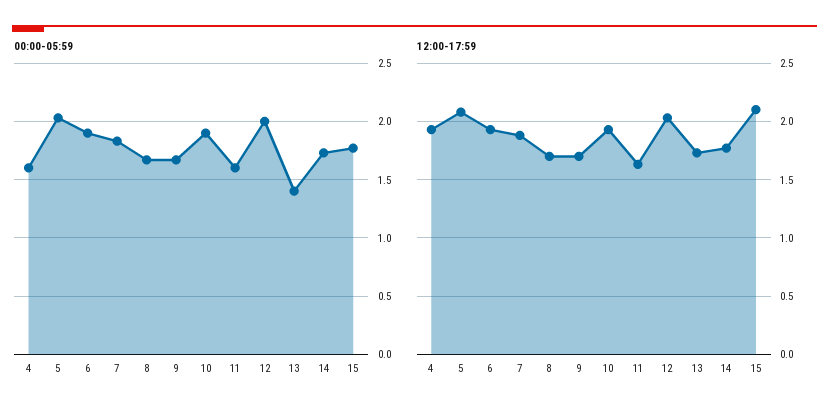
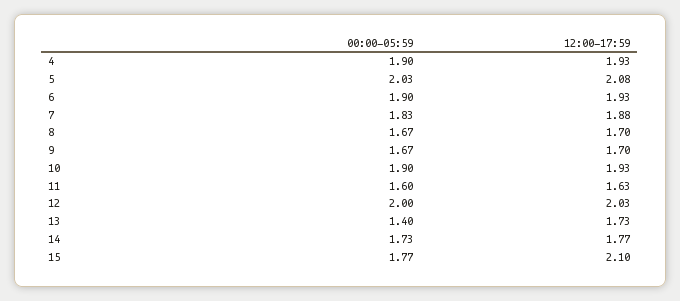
  {
    "00:00-05:59": {
-     "4": 1.6,
+     "4": 1.9,
      "5": 2.03,
      "6": 1.9,
      "7": 1.83,
      "8": 1.67,
      "9": 1.67,
      "10": 1.9,
      "11": 1.6,
      "12": 2,
      "13": 1.4,
      "14": 1.73,
      "15": 1.77
    },
    "12:00-17:59": {
      "4": 1.93,
      "5": 2.08,
      "6": 1.93,
      "7": 1.88,
      "8": 1.7,
      "9": 1.7,
      "10": 1.93,
      "11": 1.63,
      "12": 2.03,
      "13": 1.73,
      "14": 1.77,
      "15": 2.1
    }
  }

